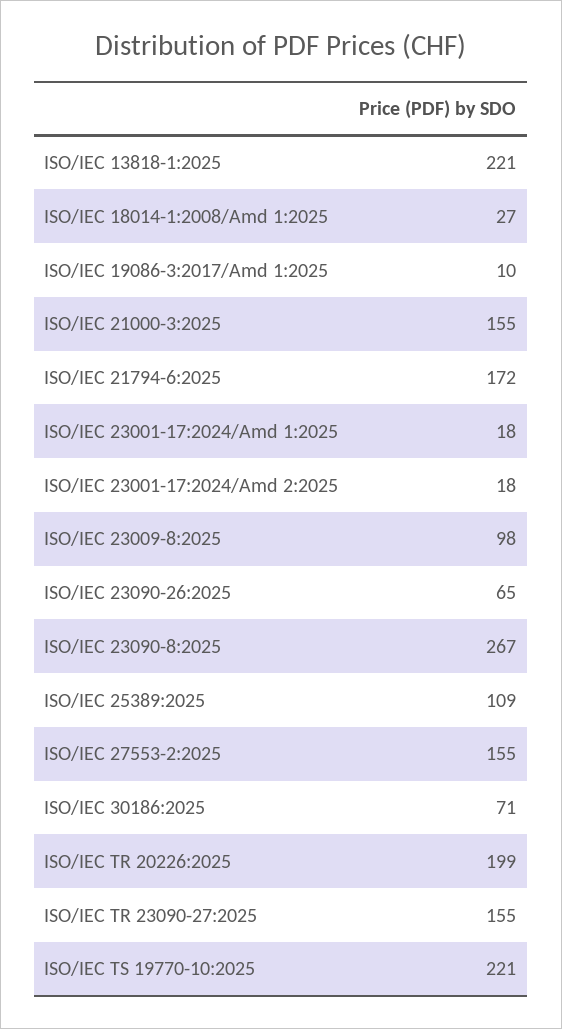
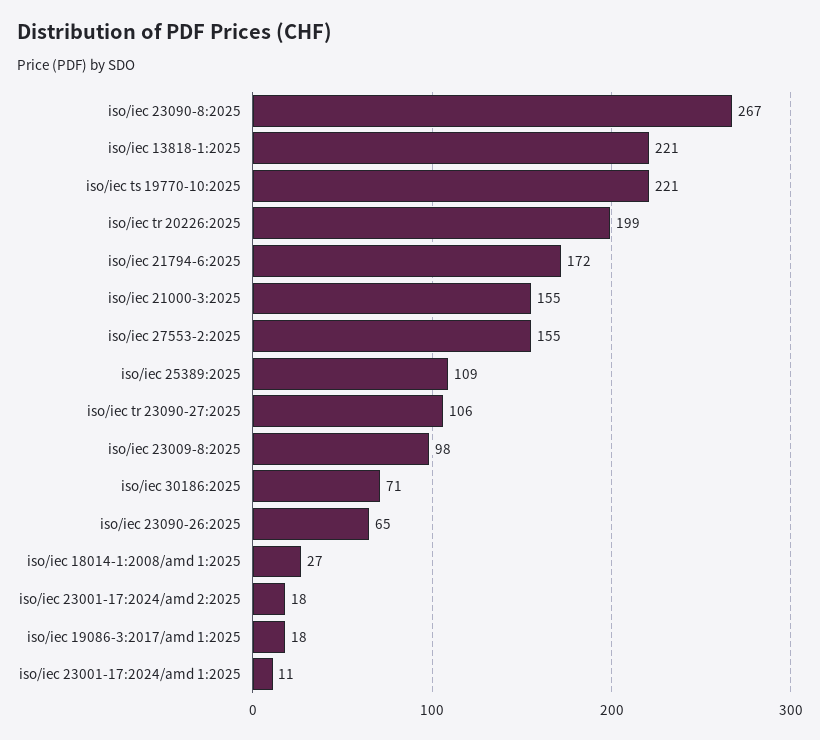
  {
    "ISO/IEC 13818-1:2025": 221,
    "ISO/IEC 18014-1:2008/Amd 1:2025": 27,
-   "ISO/IEC 19086-3:2017/Amd 1:2025": 10,
+   "ISO/IEC 19086-3:2017/Amd 1:2025": 18,
    "ISO/IEC 21000-3:2025": 155,
    "ISO/IEC 21794-6:2025": 172,
-   "ISO/IEC 23001-17:2024/Amd 1:2025": 18,
+   "ISO/IEC 23001-17:2024/Amd 1:2025": 11,
    "ISO/IEC 23001-17:2024/Amd 2:2025": 18,
    "ISO/IEC 23009-8:2025": 98,
    "ISO/IEC 23090-26:2025": 65,
    "ISO/IEC 23090-8:2025": 267,
    "ISO/IEC 25389:2025": 109,
    "ISO/IEC 27553-2:2025": 155,
    "ISO/IEC 30186:2025": 71,
    "ISO/IEC TR 20226:2025": 199,
-   "ISO/IEC TR 23090-27:2025": 155,
+   "ISO/IEC TR 23090-27:2025": 106,
    "ISO/IEC TS 19770-10:2025": 221
  }

